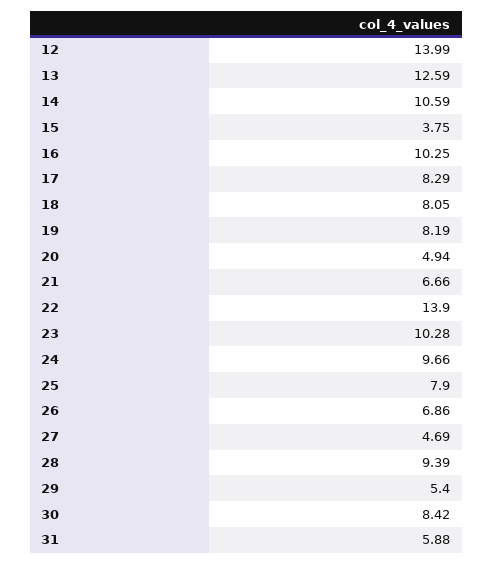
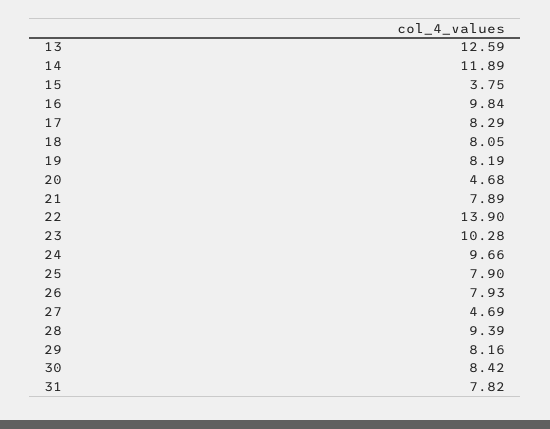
  {
-   "12": 13.99,
    "13": 12.59,
-   "14": 10.59,
+   "14": 11.89,
    "15": 3.75,
-   "16": 10.25,
+   "16": 9.84,
    "17": 8.29,
    "18": 8.05,
    "19": 8.19,
-   "20": 4.94,
+   "20": 4.68,
-   "21": 6.66,
+   "21": 7.89,
    "22": 13.9,
    "23": 10.28,
    "24": 9.66,
    "25": 7.9,
-   "26": 6.86,
+   "26": 7.93,
    "27": 4.69,
    "28": 9.39,
-   "29": 5.4,
+   "29": 8.16,
    "30": 8.42,
-   "31": 5.88
+   "31": 7.82
  }

